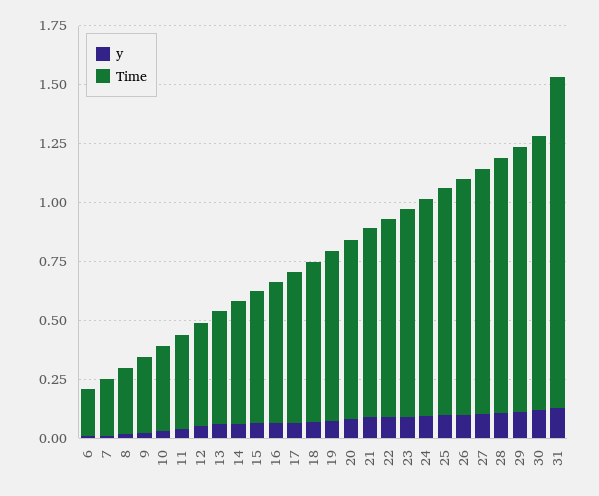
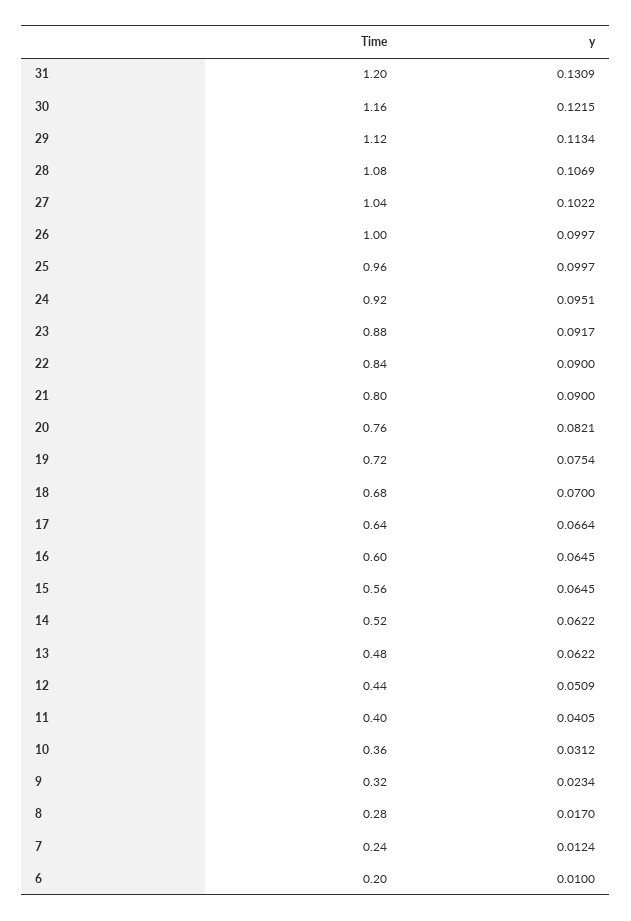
  {
    "y": {
      "6": 0.01,
      "7": 0.0124,
      "8": 0.017,
      "9": 0.0234,
      "10": 0.0312,
      "11": 0.0405,
      "12": 0.0509,
      "13": 0.0622,
      "14": 0.0622,
      "15": 0.0645,
      "16": 0.0645,
      "17": 0.0664,
      "18": 0.07,
      "19": 0.0754,
      "20": 0.0821,
      "21": 0.09,
      "22": 0.09,
      "23": 0.0917,
      "24": 0.0951,
      "25": 0.0997,
      "26": 0.0997,
      "27": 0.1022,
      "28": 0.1069,
      "29": 0.1134,
      "30": 0.1215,
      "31": 0.1309
    },
    "Time": {
      "6": 0.2,
      "7": 0.24,
      "8": 0.28,
      "9": 0.32,
      "10": 0.36,
      "11": 0.4,
      "12": 0.44,
      "13": 0.48,
      "14": 0.52,
      "15": 0.56,
      "16": 0.6,
      "17": 0.64,
      "18": 0.68,
      "19": 0.72,
      "20": 0.76,
      "21": 0.8,
      "22": 0.84,
      "23": 0.88,
      "24": 0.92,
      "25": 0.96,
      "26": 1,
      "27": 1.04,
      "28": 1.08,
      "29": 1.12,
      "30": 1.16,
-     "31": 1.4
+     "31": 1.2
    }
  }

